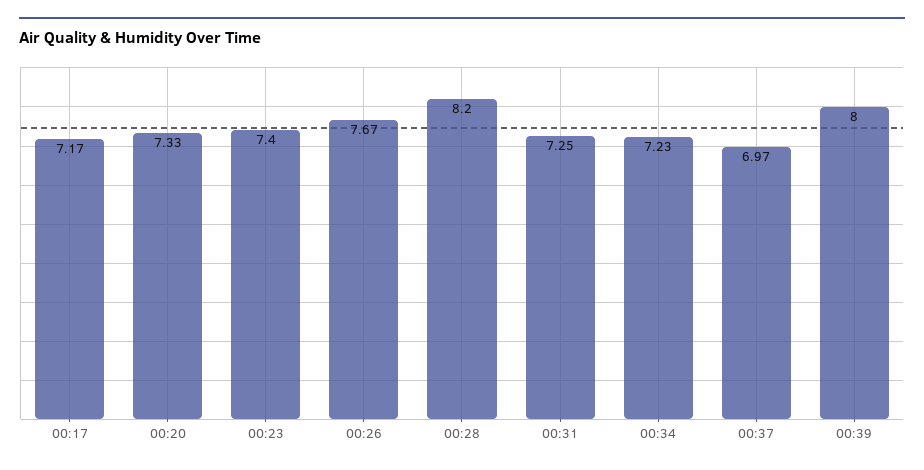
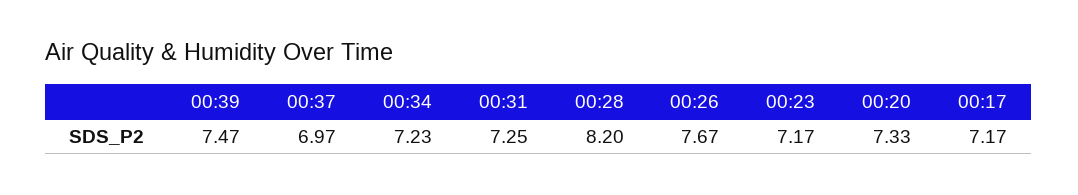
  {
    "00:17": 7.17,
    "00:20": 7.33,
-   "00:23": 7.4,
+   "00:23": 7.17,
    "00:26": 7.67,
    "00:28": 8.2,
    "00:31": 7.25,
    "00:34": 7.23,
    "00:37": 6.97,
-   "00:39": 8
+   "00:39": 7.47
  }

